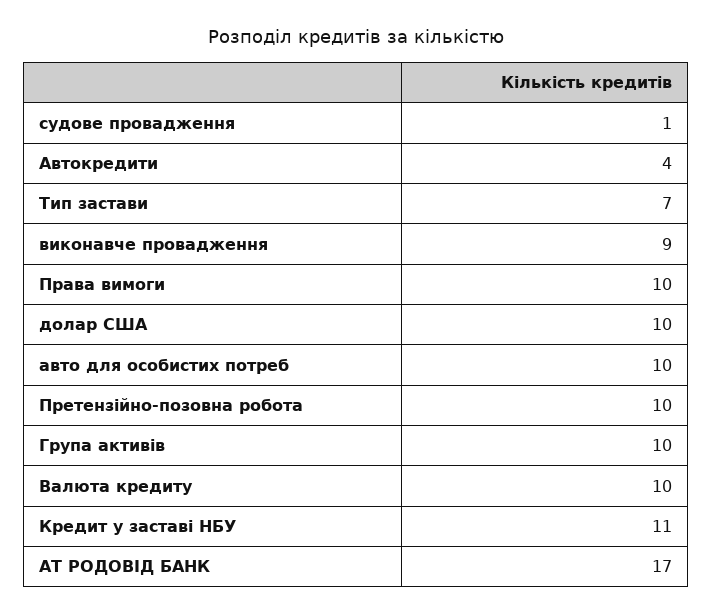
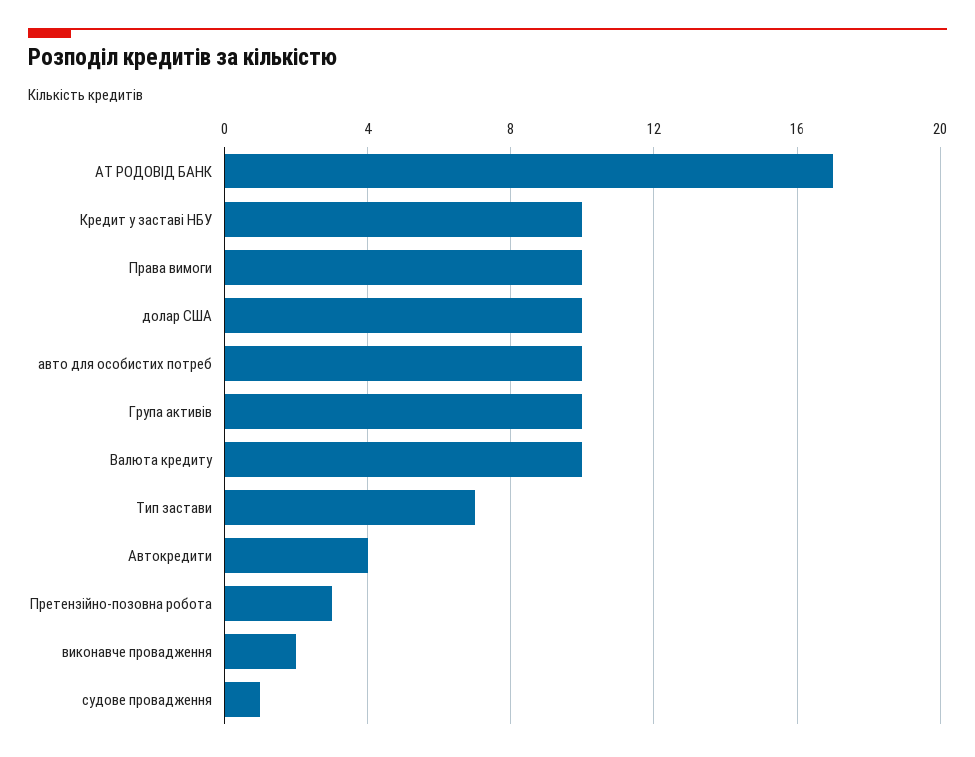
  {
    "судове провадження": 1,
    "Автокредити": 4,
    "Тип застави": 7,
-   "виконавче провадження": 9,
+   "виконавче провадження": 2,
    "Права вимоги": 10,
    "долар США": 10,
    "авто для особистих потреб": 10,
-   "Претензійно-позовна робота": 10,
+   "Претензійно-позовна робота": 3,
    "Група активів": 10,
    "Валюта кредиту": 10,
-   "Кредит у заставі НБУ": 11,
+   "Кредит у заставі НБУ": 10,
    "АТ РОДОВІД БАНК": 17
  }

